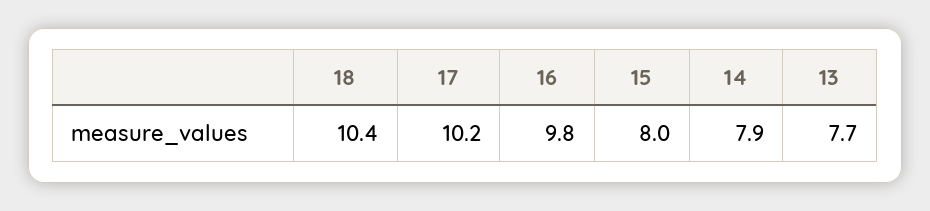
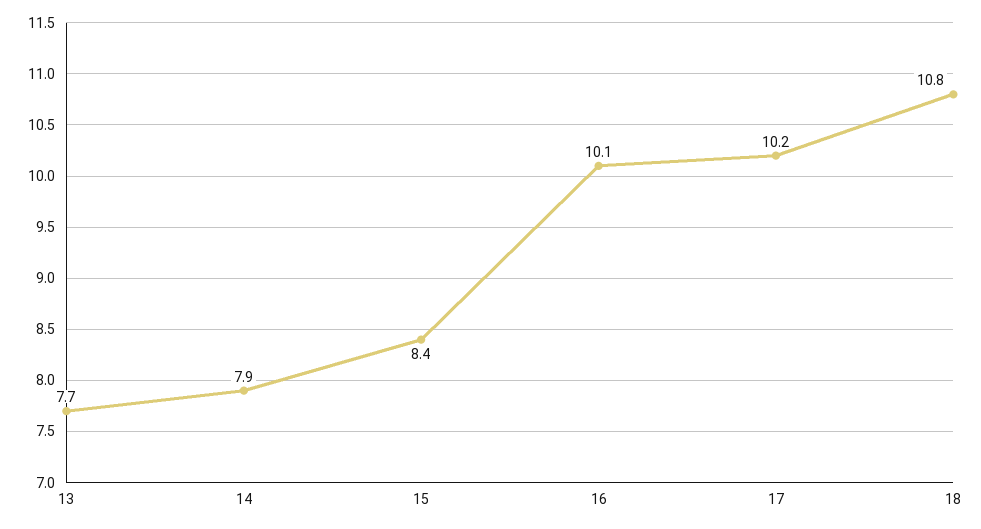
  {
-   "18": 10.4,
+   "18": 10.8,
    "17": 10.2,
-   "16": 9.8,
+   "16": 10.1,
-   "15": 8,
+   "15": 8.4,
    "14": 7.9,
    "13": 7.7
  }

